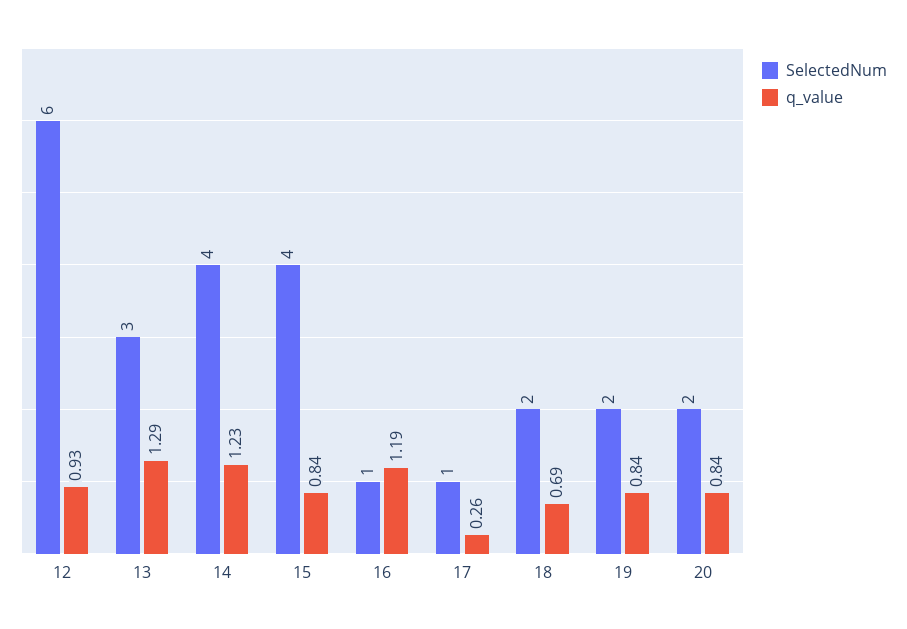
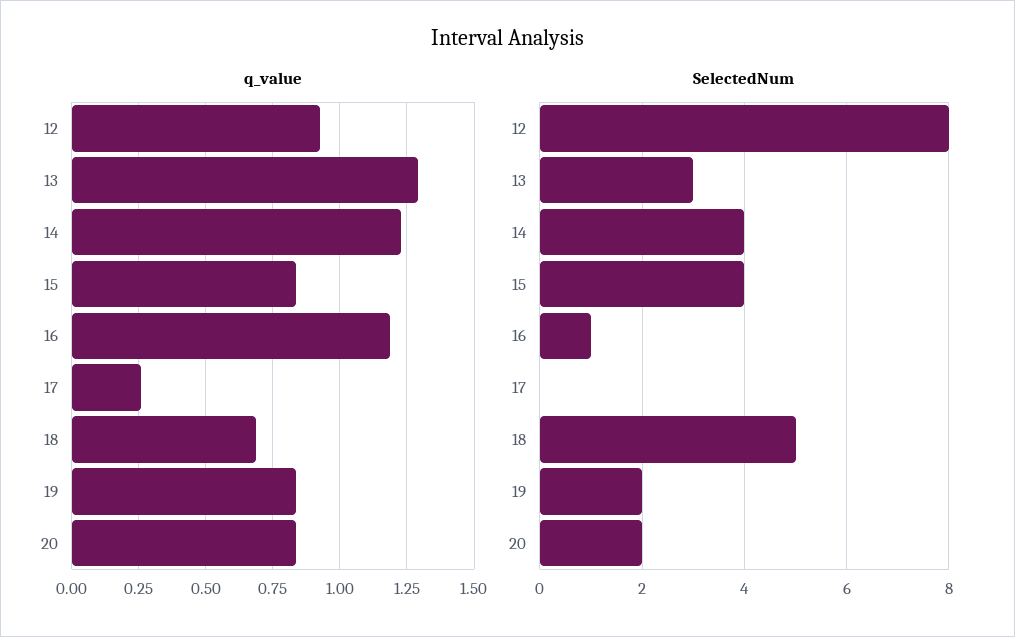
  {
    "SelectedNum": {
-     "12": 6,
+     "12": 8,
      "13": 3,
      "14": 4,
      "15": 4,
      "16": 1,
-     "17": 1,
+     "17": 0,
-     "18": 2,
+     "18": 5,
      "19": 2,
      "20": 2
    },
    "q_value": {
      "12": 0.93,
      "13": 1.29,
      "14": 1.23,
      "15": 0.84,
      "16": 1.19,
      "17": 0.26,
      "18": 0.69,
      "19": 0.84,
      "20": 0.84
    }
  }

